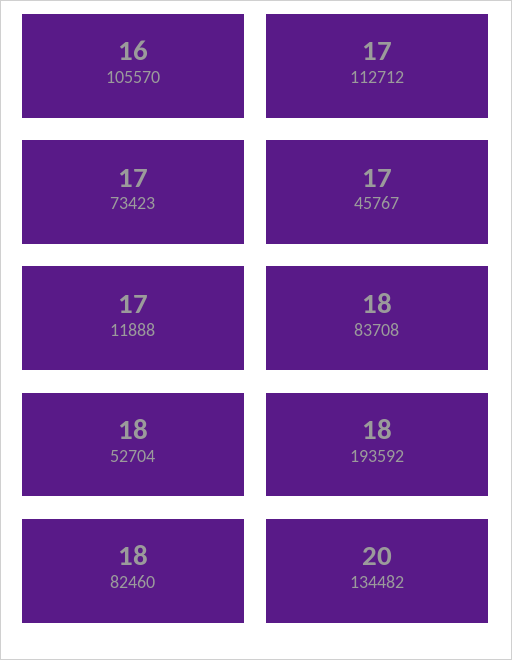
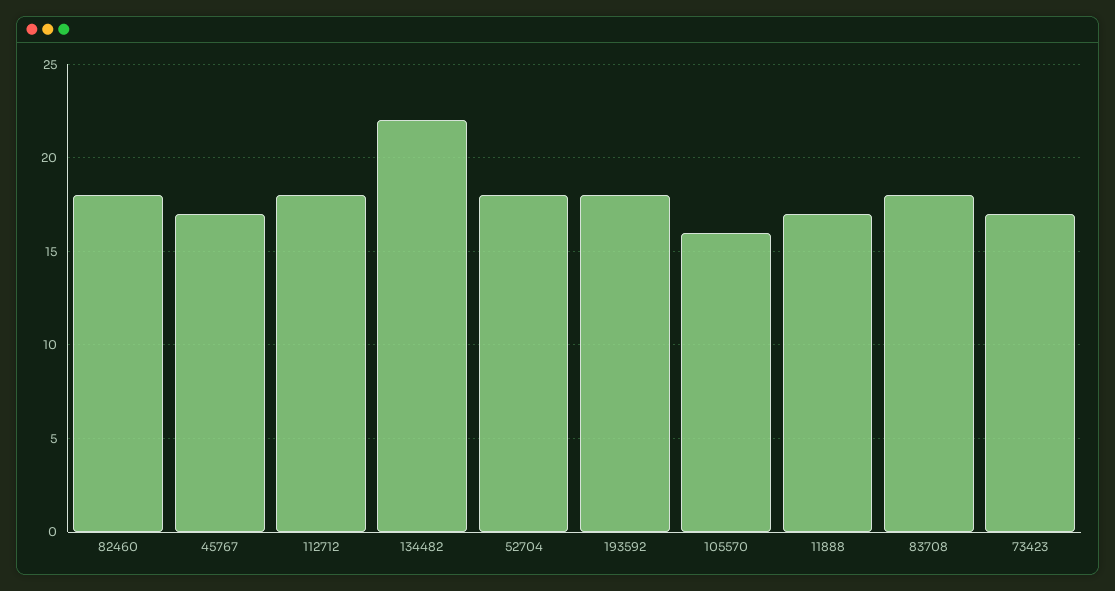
  {
    "105570": 16,
-   "112712": 17,
+   "112712": 18,
    "73423": 17,
    "45767": 17,
    "11888": 17,
    "83708": 18,
    "52704": 18,
    "193592": 18,
    "82460": 18,
-   "134482": 20
+   "134482": 22
  }

